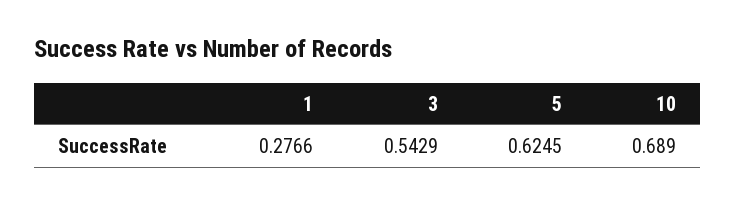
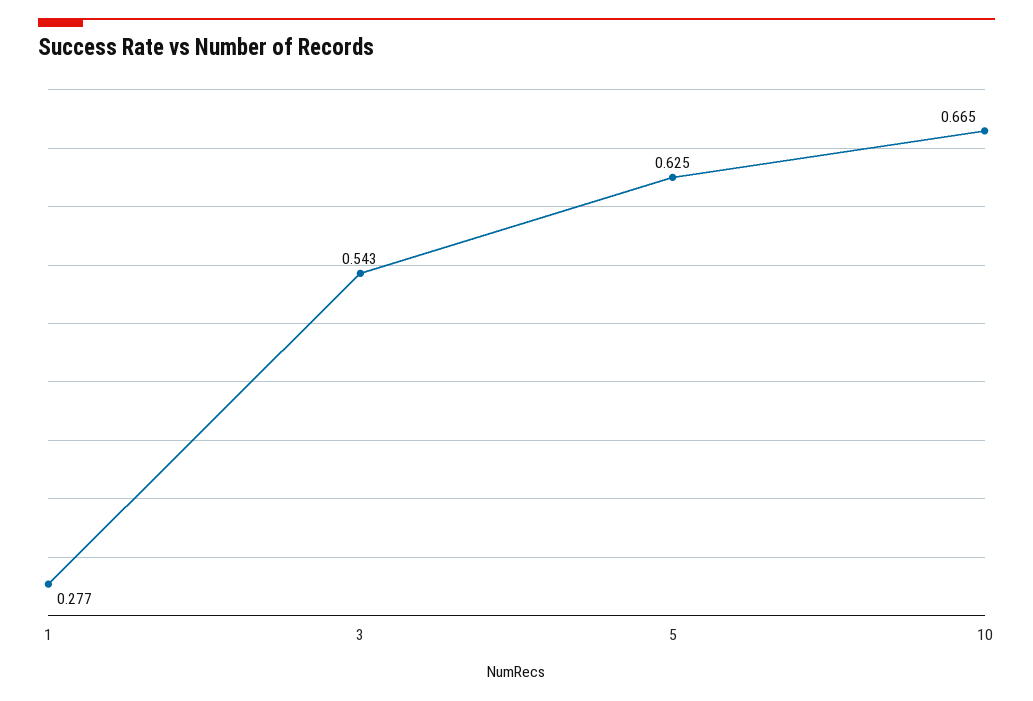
  {
    "1": 0.2766,
    "3": 0.5429,
    "5": 0.6245,
-   "10": 0.689
+   "10": 0.665
  }

